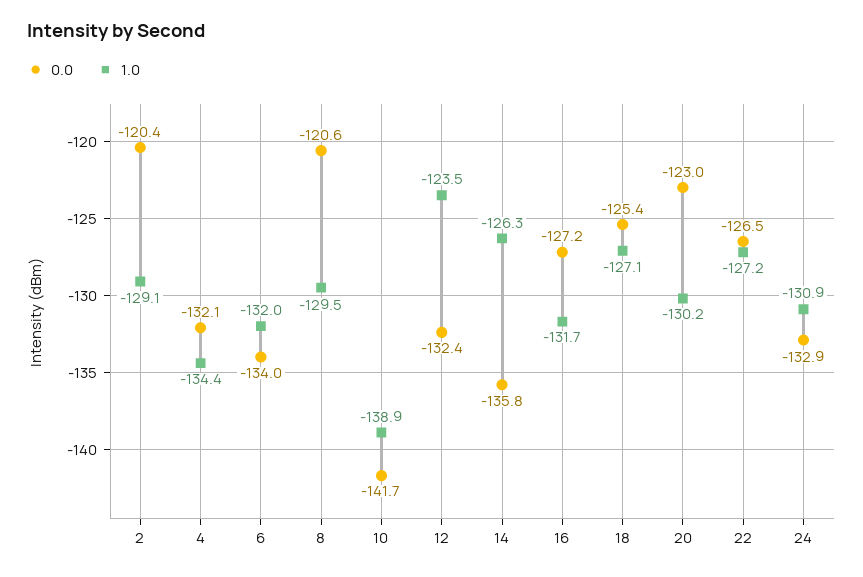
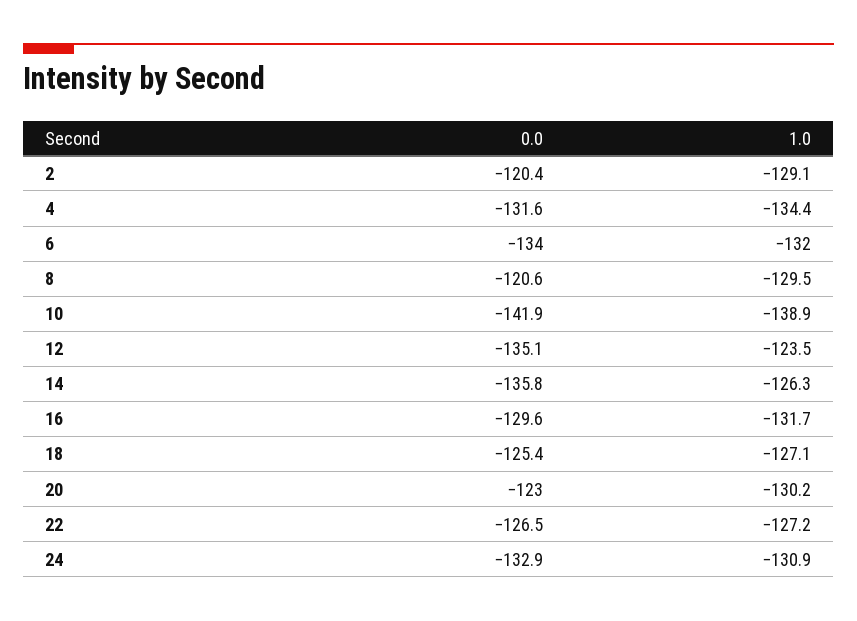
  {
    "0.0": {
      "2": -120.4,
-     "4": -132.1,
+     "4": -131.6,
      "6": -134,
      "8": -120.6,
-     "10": -141.7,
+     "10": -141.9,
-     "12": -132.4,
+     "12": -135.1,
      "14": -135.8,
-     "16": -127.2,
+     "16": -129.6,
      "18": -125.4,
      "20": -123,
      "22": -126.5,
      "24": -132.9
    },
    "1.0": {
      "2": -129.1,
      "4": -134.4,
      "6": -132,
      "8": -129.5,
      "10": -138.9,
      "12": -123.5,
      "14": -126.3,
      "16": -131.7,
      "18": -127.1,
      "20": -130.2,
      "22": -127.2,
      "24": -130.9
    }
  }

